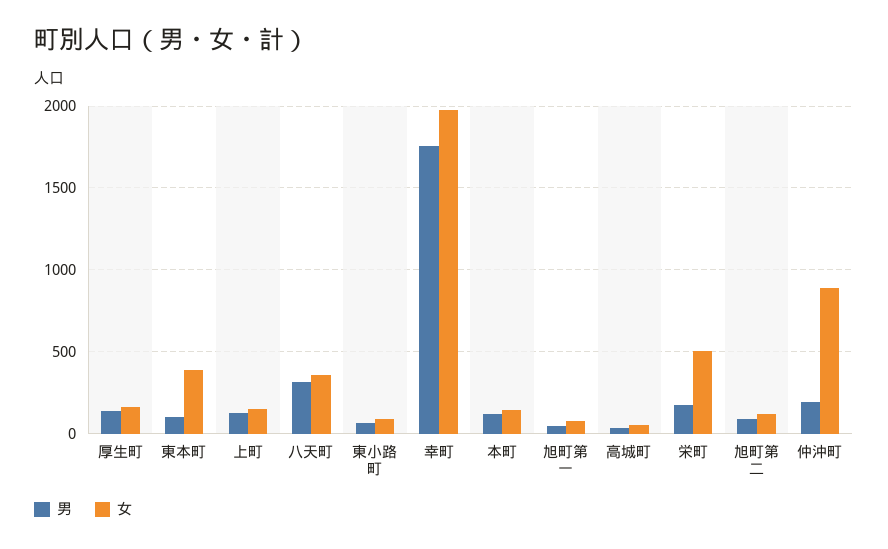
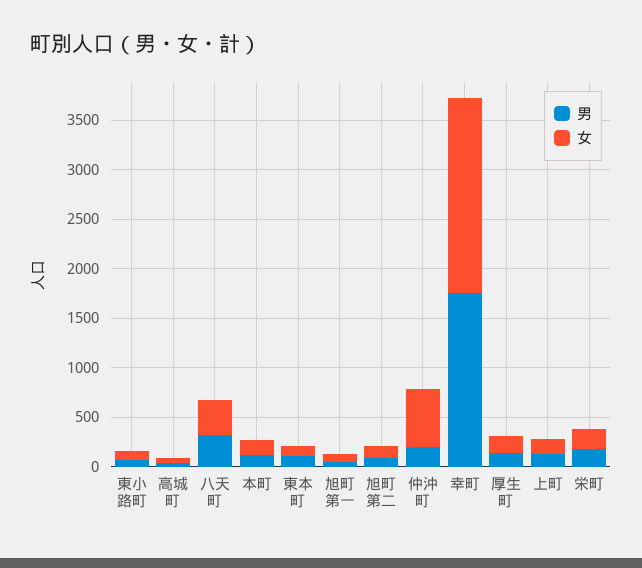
  {
    "男": {
      "厚生町": 150,
      "東本町": 100,
      "上町": 150,
      "八天町": 300,
      "東小路町": 50,
      "幸町": 1750,
      "本町": 100,
      "旭町第一": 50,
      "高城町": 50,
      "栄町": 200,
      "旭町第二": 100,
      "仲沖町": 200
    },
    "女": {
      "厚生町": 150,
-     "東本町": 400,
+     "東本町": 100,
      "上町": 150,
      "八天町": 350,
      "東小路町": 100,
      "幸町": 1950,
      "本町": 150,
      "旭町第一": 100,
      "高城町": 50,
-     "栄町": 500,
+     "栄町": 200,
      "旭町第二": 100,
-     "仲沖町": 900
+     "仲沖町": 600
    }
  }

